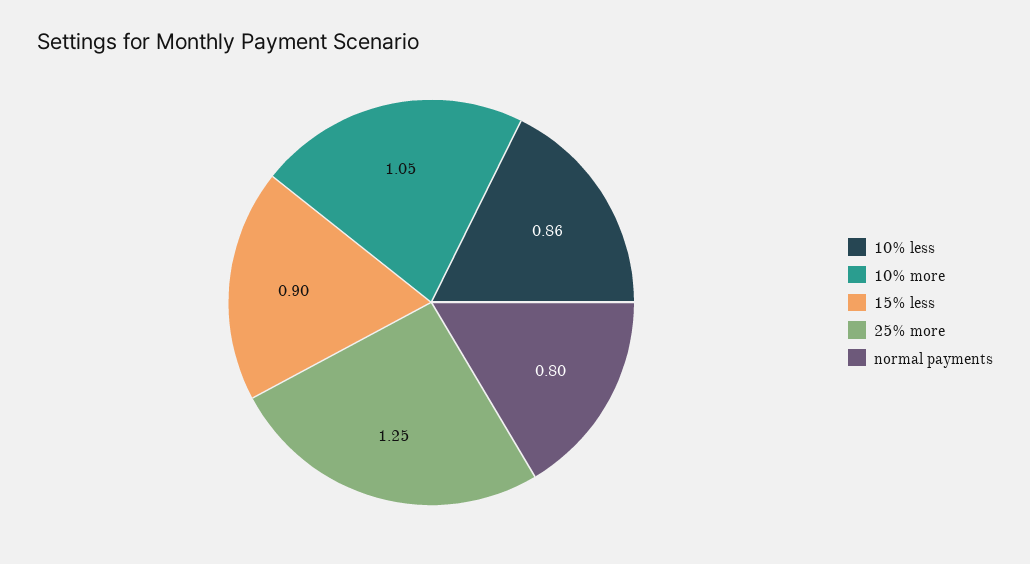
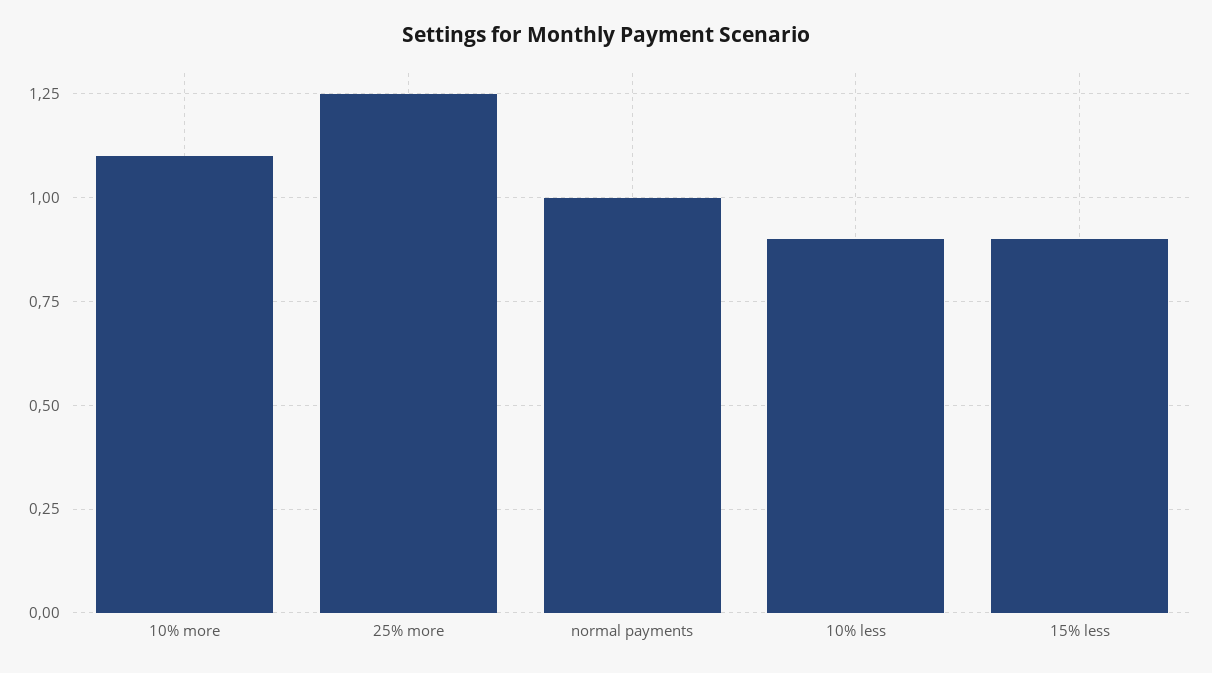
  {
-   "10% less": 0.86,
+   "10% less": 0.9,
-   "10% more": 1.05,
+   "10% more": 1.1,
    "15% less": 0.9,
    "25% more": 1.25,
-   "normal payments": 0.8
+   "normal payments": 1
  }

